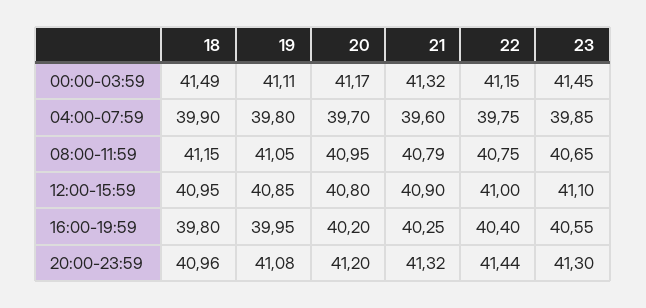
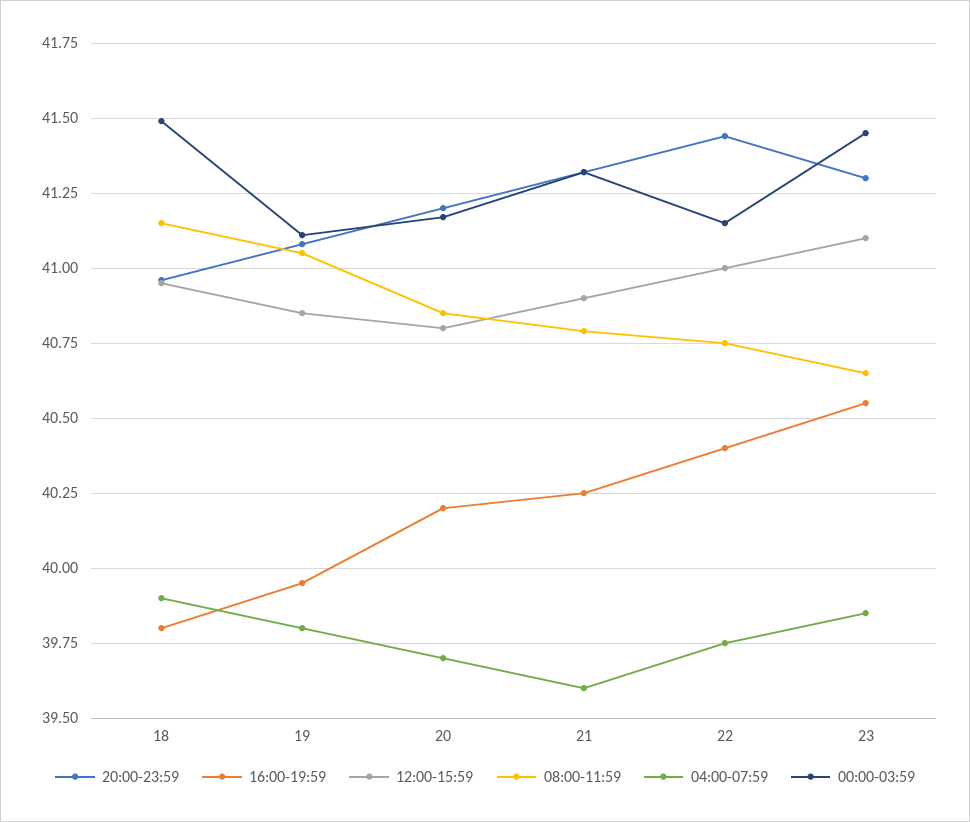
  {
    "00:00-03:59": {
      "18": 41.49,
      "19": 41.11,
      "20": 41.17,
      "21": 41.32,
      "22": 41.15,
      "23": 41.45
    },
    "04:00-07:59": {
      "18": 39.9,
      "19": 39.8,
      "20": 39.7,
      "21": 39.6,
      "22": 39.75,
      "23": 39.85
    },
    "08:00-11:59": {
      "18": 41.15,
      "19": 41.05,
-     "20": 40.95,
+     "20": 40.85,
      "21": 40.79,
      "22": 40.75,
      "23": 40.65
    },
    "12:00-15:59": {
      "18": 40.95,
      "19": 40.85,
      "20": 40.8,
      "21": 40.9,
      "22": 41,
      "23": 41.1
    },
    "16:00-19:59": {
      "18": 39.8,
      "19": 39.95,
      "20": 40.2,
      "21": 40.25,
      "22": 40.4,
      "23": 40.55
    },
    "20:00-23:59": {
      "18": 40.96,
      "19": 41.08,
      "20": 41.2,
      "21": 41.32,
      "22": 41.44,
      "23": 41.3
    }
  }

